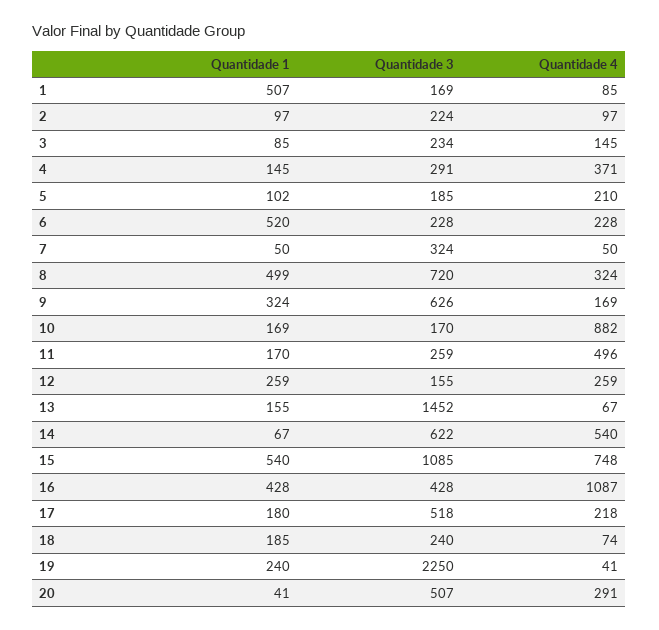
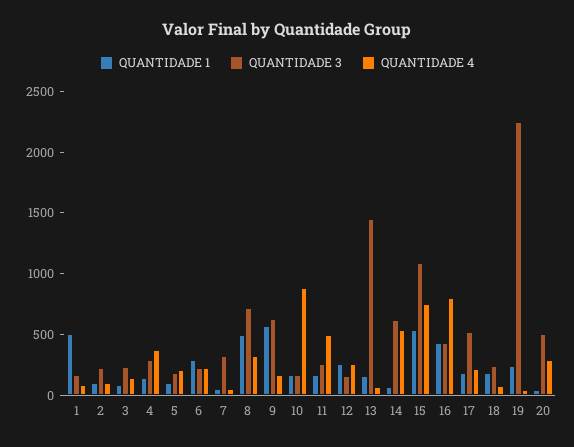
  {
    "Quantidade 1": {
      "1": 507,
      "2": 97,
      "3": 85,
      "4": 145,
      "5": 102,
-     "6": 520,
+     "6": 300,
      "7": 50,
      "8": 499,
-     "9": 324,
+     "9": 600,
      "10": 169,
      "11": 170,
      "12": 259,
      "13": 155,
      "14": 67,
      "15": 540,
      "16": 428,
      "17": 180,
      "18": 185,
      "19": 240,
      "20": 41
    },
    "Quantidade 3": {
      "1": 169,
      "2": 224,
      "3": 234,
      "4": 291,
      "5": 185,
      "6": 228,
      "7": 324,
      "8": 720,
      "9": 626,
      "10": 170,
      "11": 259,
      "12": 155,
      "13": 1452,
      "14": 622,
      "15": 1085,
      "16": 428,
      "17": 518,
      "18": 240,
      "19": 2250,
      "20": 507
    },
    "Quantidade 4": {
      "1": 85,
      "2": 97,
      "3": 145,
      "4": 371,
      "5": 210,
      "6": 228,
      "7": 50,
      "8": 324,
      "9": 169,
      "10": 882,
      "11": 496,
      "12": 259,
      "13": 67,
      "14": 540,
      "15": 748,
-     "16": 1087,
+     "16": 800,
      "17": 218,
      "18": 74,
      "19": 41,
      "20": 291
    }
  }

